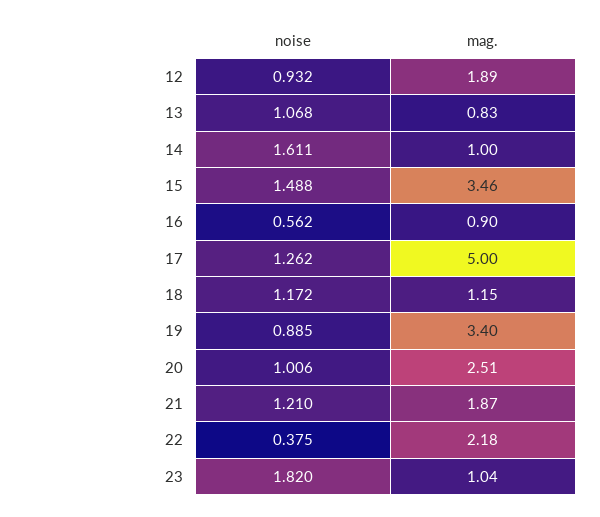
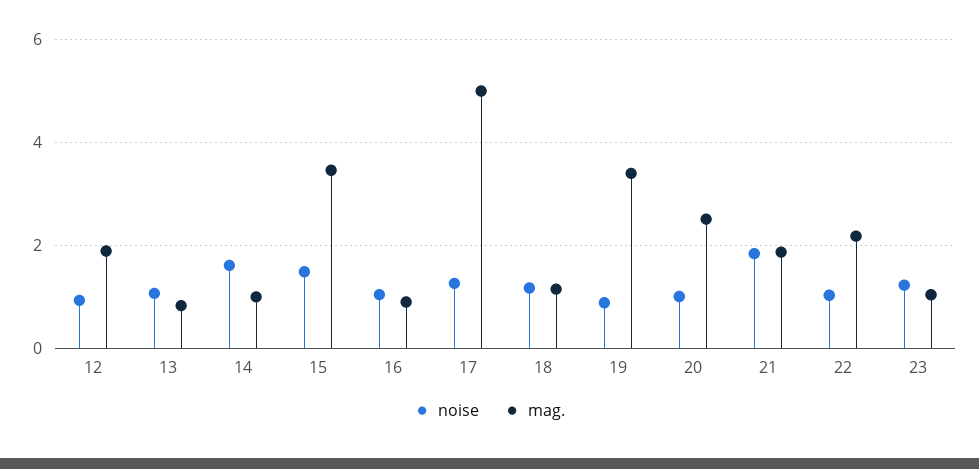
  {
    "noise": {
      "12": 0.932,
      "13": 1.068,
      "14": 1.611,
      "15": 1.488,
-     "16": 0.562,
+     "16": 1,
      "17": 1.262,
      "18": 1.172,
      "19": 0.885,
      "20": 1.006,
-     "21": 1.21,
+     "21": 1.8,
-     "22": 0.375,
+     "22": 1,
-     "23": 1.82
+     "23": 1.2
    },
    "mag.": {
      "12": 1.89,
      "13": 0.83,
      "14": 1,
      "15": 3.46,
      "16": 0.9,
      "17": 5,
      "18": 1.15,
      "19": 3.4,
      "20": 2.51,
      "21": 1.87,
      "22": 2.18,
      "23": 1.04
    }
  }

